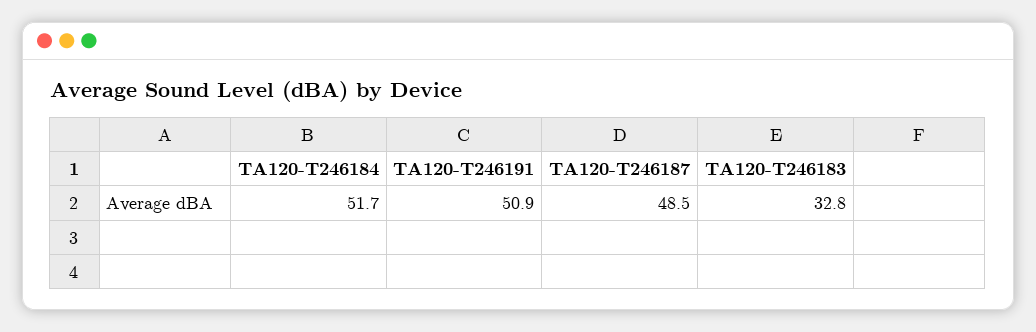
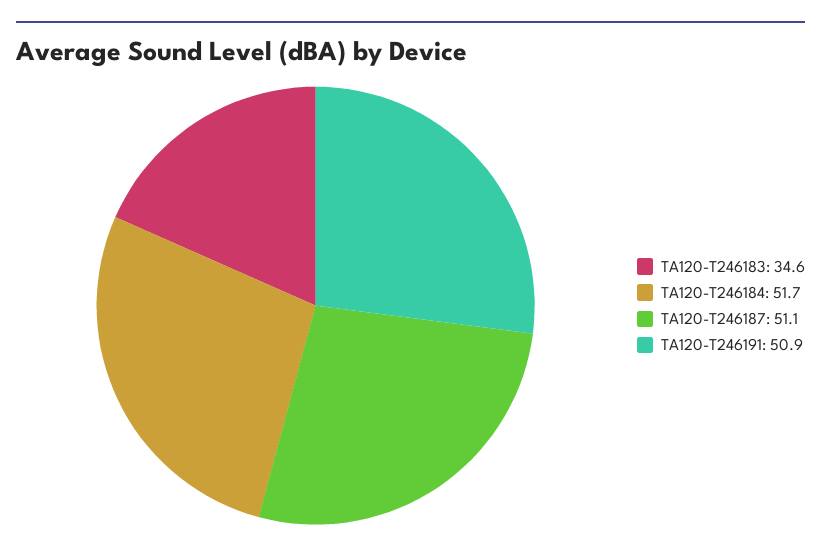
  {
    "TA120-T246184": 51.7,
    "TA120-T246191": 50.9,
-   "TA120-T246187": 48.5,
+   "TA120-T246187": 51.1,
-   "TA120-T246183": 32.8
+   "TA120-T246183": 34.6
  }

